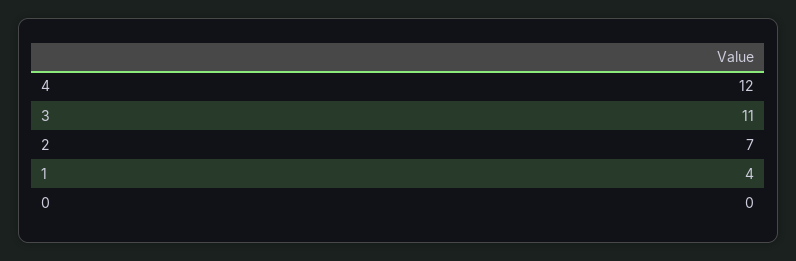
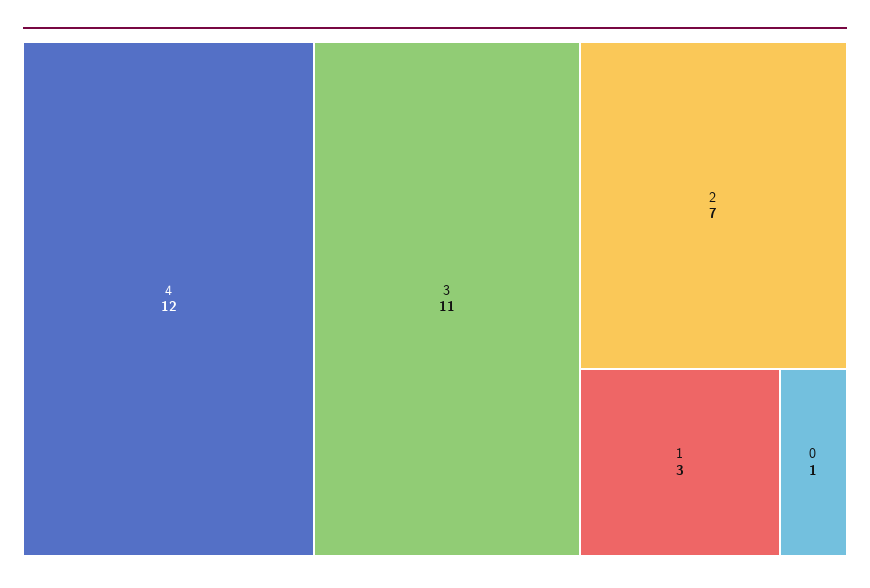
  {
    "4": 12,
    "3": 11,
    "2": 7,
-   "1": 4,
+   "1": 3,
-   "0": 0
+   "0": 1
  }

